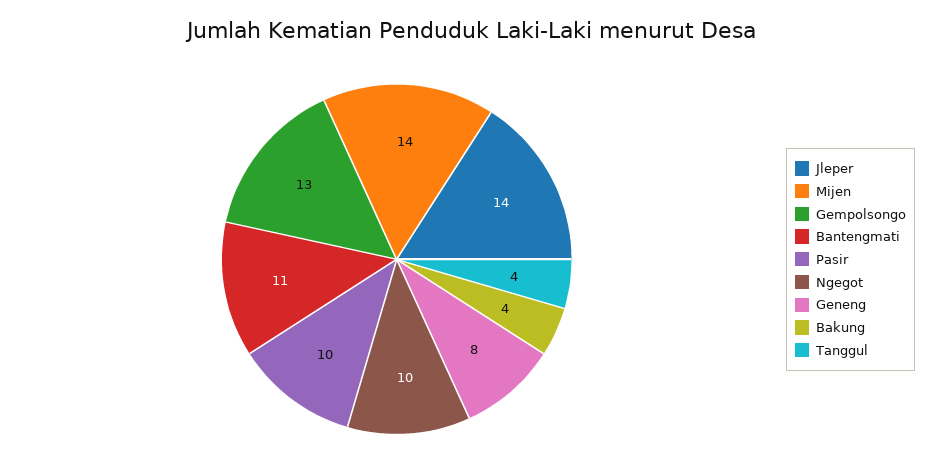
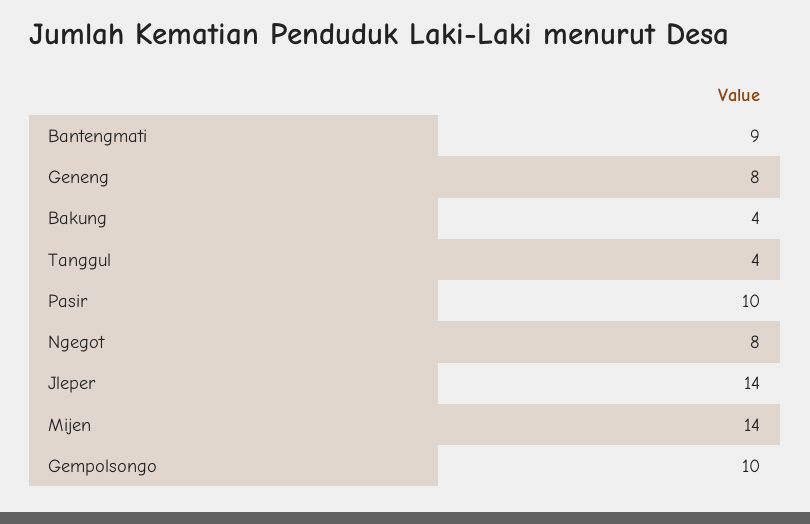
  {
    "Jleper": 14,
    "Mijen": 14,
-   "Gempolsongo": 13,
+   "Gempolsongo": 10,
-   "Bantengmati": 11,
+   "Bantengmati": 9,
    "Pasir": 10,
-   "Ngegot": 10,
+   "Ngegot": 8,
    "Geneng": 8,
    "Bakung": 4,
    "Tanggul": 4
  }

